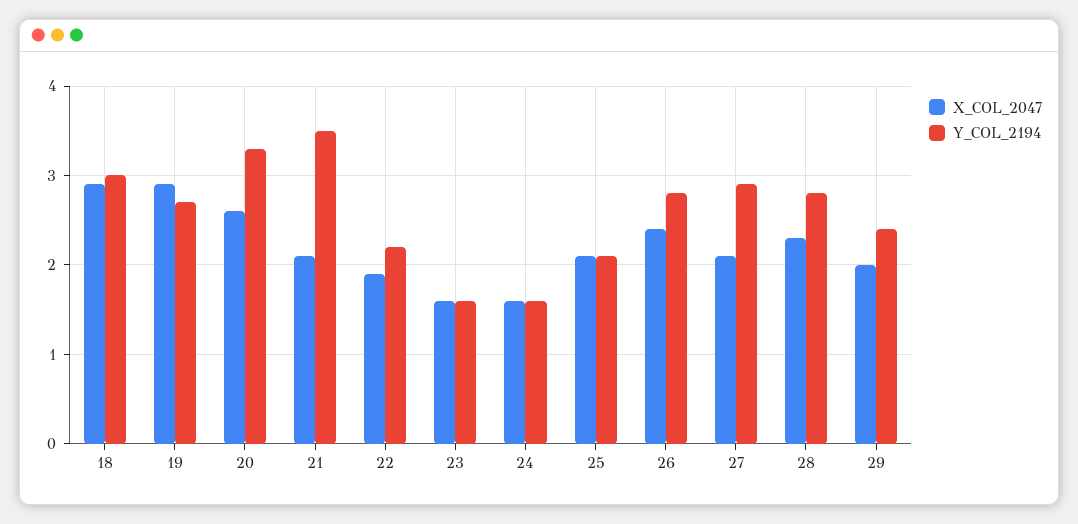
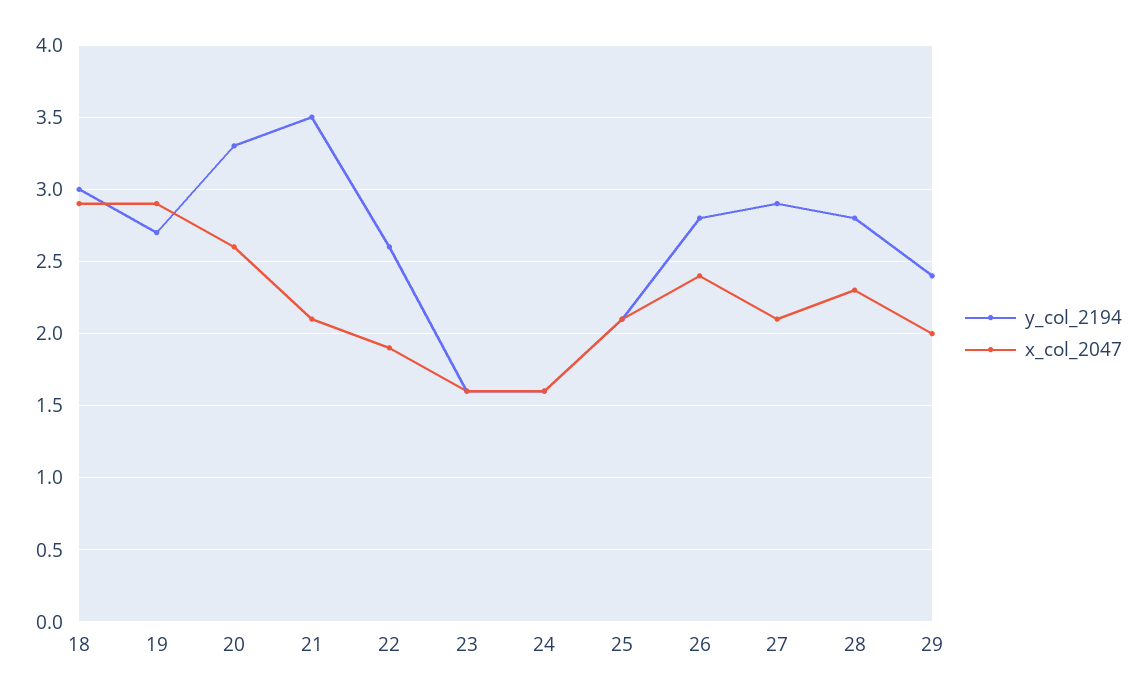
  {
    "X_COL_2047": {
      "18": 2.9,
      "19": 2.9,
      "20": 2.6,
      "21": 2.1,
      "22": 1.9,
      "23": 1.6,
      "24": 1.6,
      "25": 2.1,
      "26": 2.4,
      "27": 2.1,
      "28": 2.3,
      "29": 2
    },
    "Y_COL_2194": {
      "18": 3,
      "19": 2.7,
      "20": 3.3,
      "21": 3.5,
-     "22": 2.2,
+     "22": 2.6,
      "23": 1.6,
      "24": 1.6,
      "25": 2.1,
      "26": 2.8,
      "27": 2.9,
      "28": 2.8,
      "29": 2.4
    }
  }

